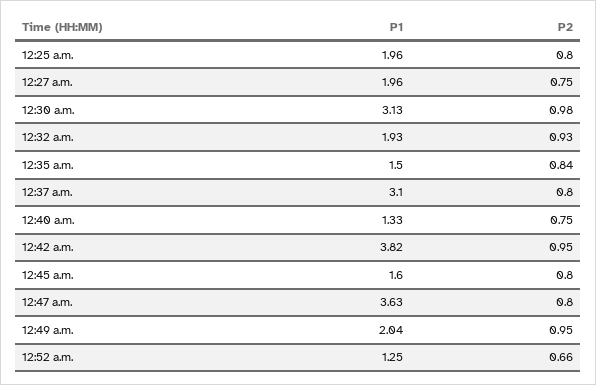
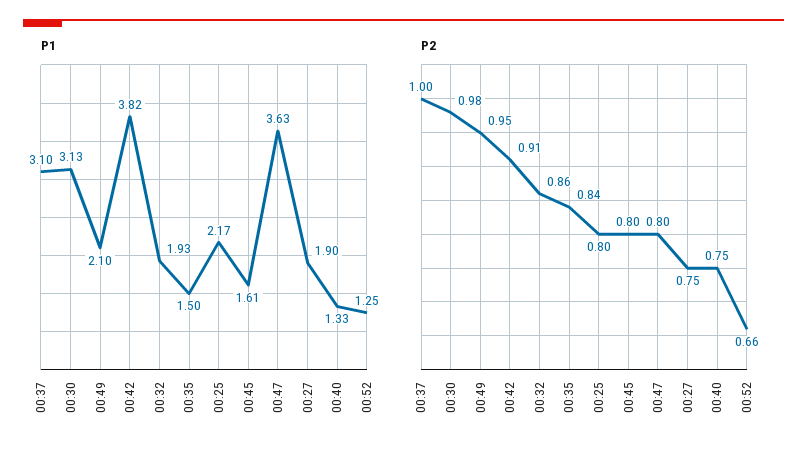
  {
    "P1": {
-     "12:25 a.m.": 1.96,
+     "12:25 a.m.": 2.17,
-     "12:27 a.m.": 1.96,
+     "12:27 a.m.": 1.9,
      "12:30 a.m.": 3.13,
      "12:32 a.m.": 1.93,
      "12:35 a.m.": 1.5,
      "12:37 a.m.": 3.1,
      "12:40 a.m.": 1.33,
      "12:42 a.m.": 3.82,
-     "12:45 a.m.": 1.6,
+     "12:45 a.m.": 1.61,
      "12:47 a.m.": 3.63,
-     "12:49 a.m.": 2.04,
+     "12:49 a.m.": 2.1,
      "12:52 a.m.": 1.25
    },
    "P2": {
      "12:25 a.m.": 0.8,
      "12:27 a.m.": 0.75,
      "12:30 a.m.": 0.98,
-     "12:32 a.m.": 0.93,
+     "12:32 a.m.": 0.86,
      "12:35 a.m.": 0.84,
-     "12:37 a.m.": 0.8,
+     "12:37 a.m.": 1,
      "12:40 a.m.": 0.75,
-     "12:42 a.m.": 0.95,
+     "12:42 a.m.": 0.91,
      "12:45 a.m.": 0.8,
      "12:47 a.m.": 0.8,
      "12:49 a.m.": 0.95,
      "12:52 a.m.": 0.66
    }
  }

